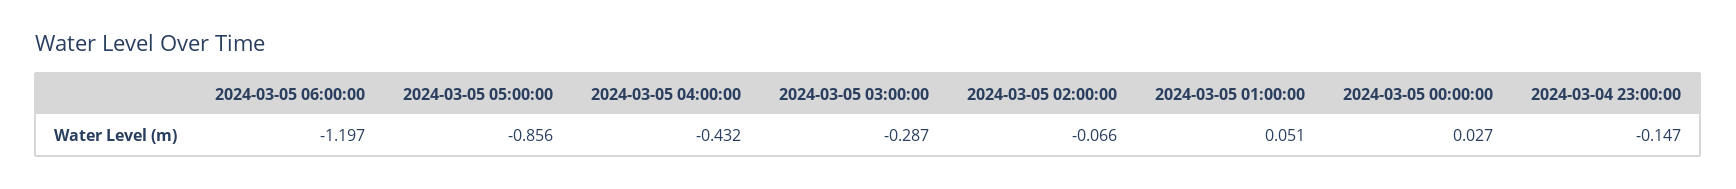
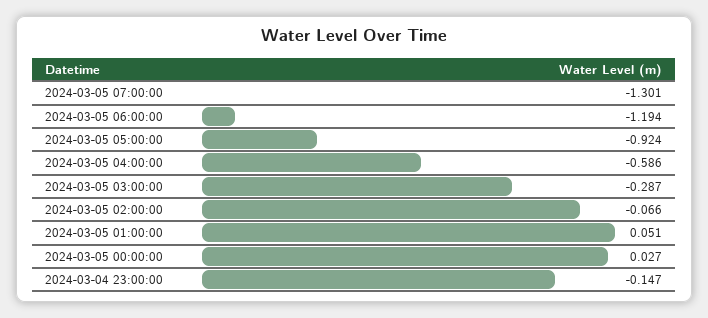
  {
-   "2024-03-05 06:00:00": -1.197,
+   "2024-03-05 06:00:00": -1.194,
-   "2024-03-05 05:00:00": -0.856,
+   "2024-03-05 05:00:00": -0.924,
-   "2024-03-05 04:00:00": -0.432,
+   "2024-03-05 04:00:00": -0.586,
    "2024-03-05 03:00:00": -0.287,
    "2024-03-05 02:00:00": -0.066,
    "2024-03-05 01:00:00": 0.051,
    "2024-03-05 00:00:00": 0.027,
-   "2024-03-04 23:00:00": -0.147
+   "2024-03-04 23:00:00": -0.147,
+   "2024-03-05 07:00:00": -1.301
  }

